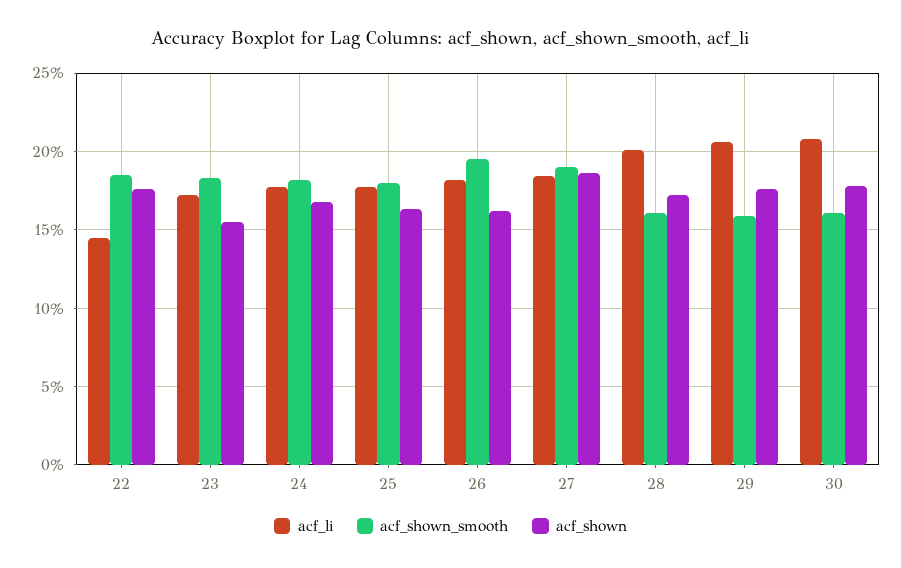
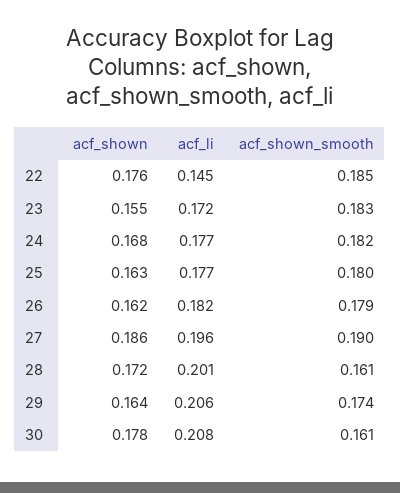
  {
    "acf_li": {
      "22": 0.145,
      "23": 0.172,
      "24": 0.177,
      "25": 0.177,
      "26": 0.182,
-     "27": 0.185,
+     "27": 0.196,
      "28": 0.201,
      "29": 0.206,
      "30": 0.208
    },
    "acf_shown_smooth": {
      "22": 0.185,
      "23": 0.183,
      "24": 0.182,
      "25": 0.18,
-     "26": 0.195,
+     "26": 0.179,
      "27": 0.19,
      "28": 0.161,
-     "29": 0.16,
+     "29": 0.174,
      "30": 0.161
    },
    "acf_shown": {
      "22": 0.176,
      "23": 0.155,
      "24": 0.168,
      "25": 0.163,
      "26": 0.162,
      "27": 0.186,
      "28": 0.172,
-     "29": 0.175,
+     "29": 0.164,
      "30": 0.178
    }
  }

